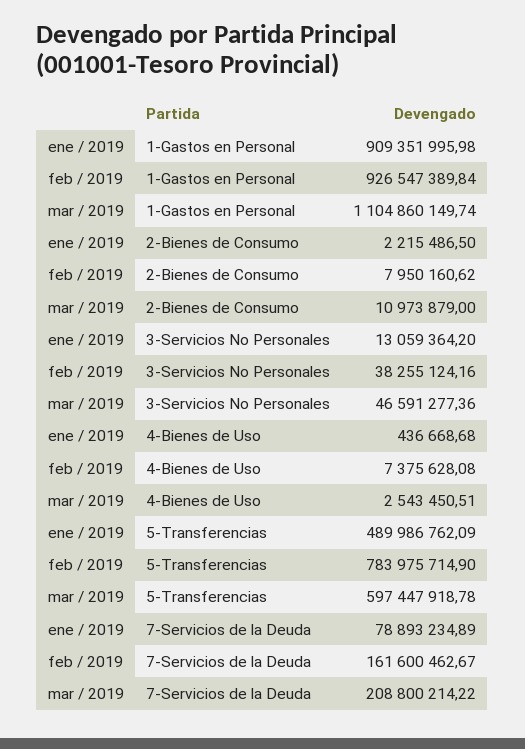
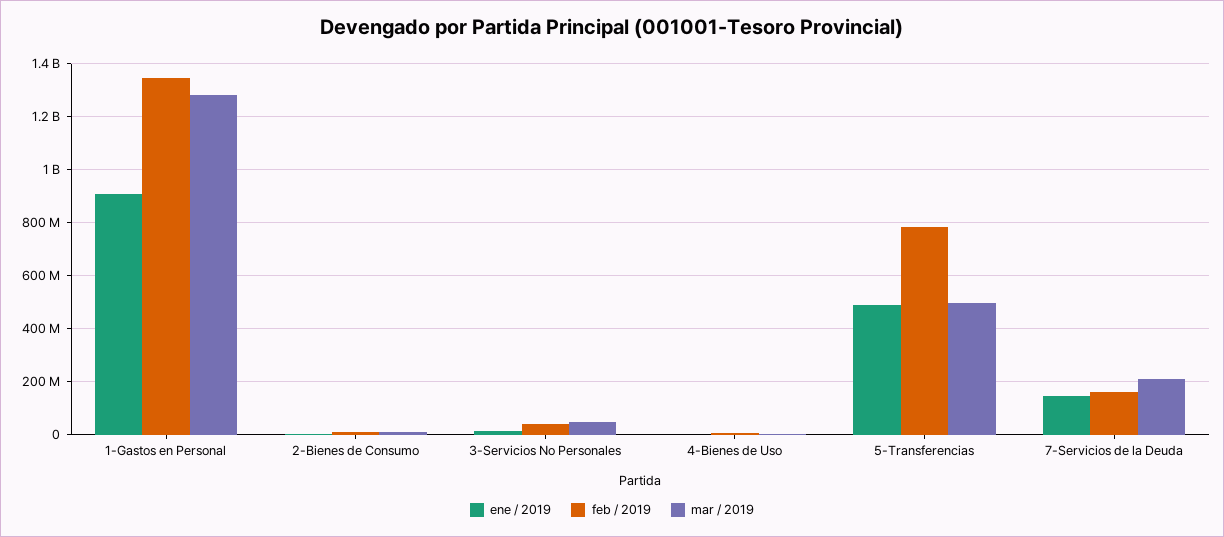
  {
    "ene / 2019": {
      "1-Gastos en Personal": 909351995.98,
      "2-Bienes de Consumo": 2215486.5,
      "3-Servicios No Personales": 13059364.2,
      "4-Bienes de Uso": 436668.68,
      "5-Transferencias": 489986762.09,
-     "7-Servicios de la Deuda": 78893234.89
+     "7-Servicios de la Deuda": 150000000
    },
    "feb / 2019": {
-     "1-Gastos en Personal": 926547389.84,
+     "1-Gastos en Personal": 1350000000,
      "2-Bienes de Consumo": 7950160.62,
      "3-Servicios No Personales": 38255124.16,
      "4-Bienes de Uso": 7375628.08,
      "5-Transferencias": 783975714.9,
      "7-Servicios de la Deuda": 161600462.67
    },
    "mar / 2019": {
-     "1-Gastos en Personal": 1104860149.74,
+     "1-Gastos en Personal": 1275000000,
      "2-Bienes de Consumo": 10973879,
      "3-Servicios No Personales": 46591277.36,
      "4-Bienes de Uso": 2543450.51,
-     "5-Transferencias": 597447918.78,
+     "5-Transferencias": 500000000,
      "7-Servicios de la Deuda": 208800214.22
    }
  }

